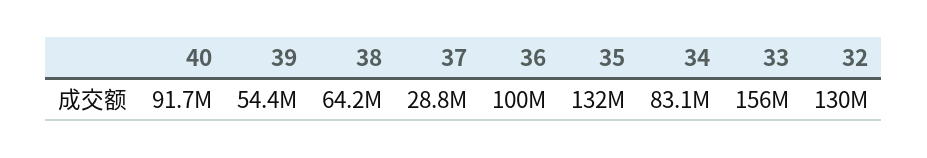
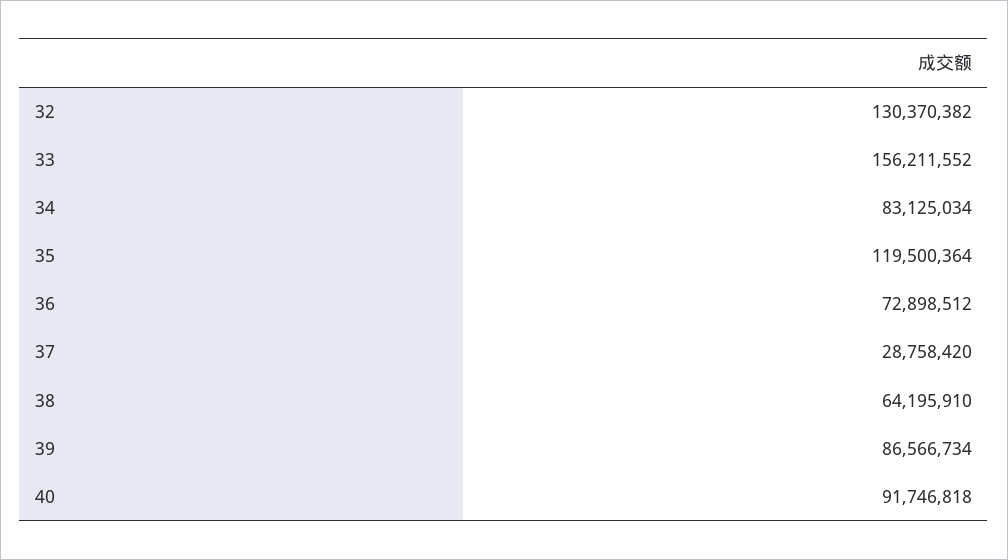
  {
    "40": 91746818,
-   "39": 54400000,
+   "39": 86566734,
    "38": 64195910,
    "37": 28758420,
-   "36": 100000000,
+   "36": 72898512,
-   "35": 132000000,
+   "35": 119500364,
    "34": 83125034,
    "33": 156211552,
    "32": 130370382
  }

